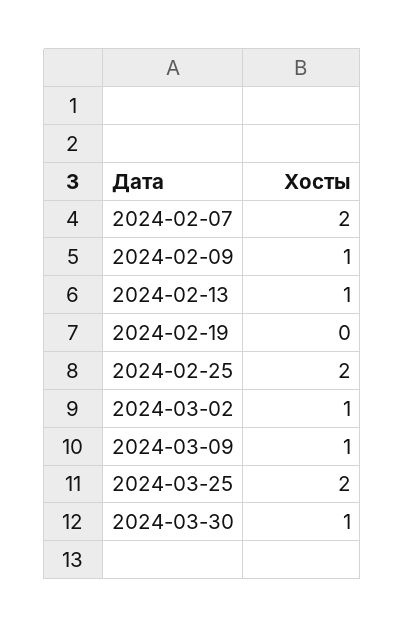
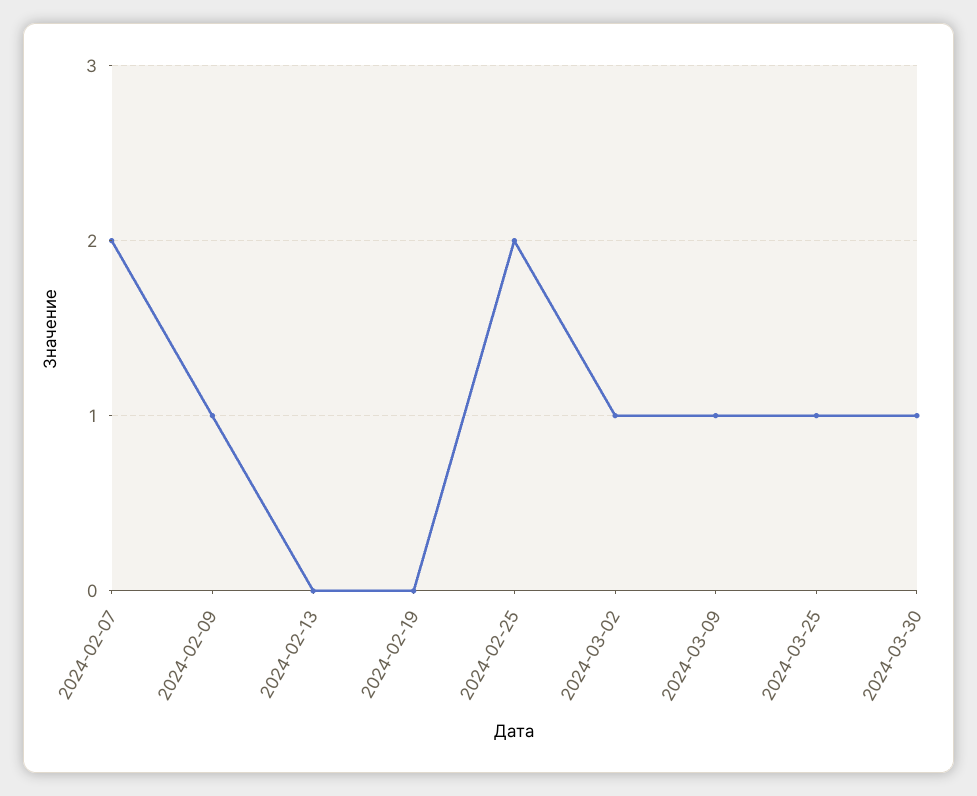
  {
    "2024-02-07": 2,
    "2024-02-09": 1,
-   "2024-02-13": 1,
+   "2024-02-13": 0,
    "2024-02-19": 0,
    "2024-02-25": 2,
    "2024-03-02": 1,
    "2024-03-09": 1,
-   "2024-03-25": 2,
+   "2024-03-25": 1,
    "2024-03-30": 1
  }

